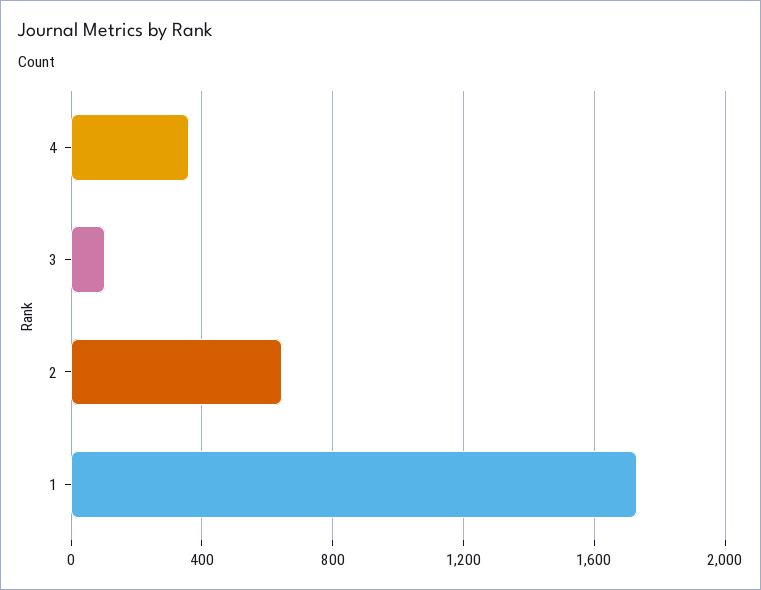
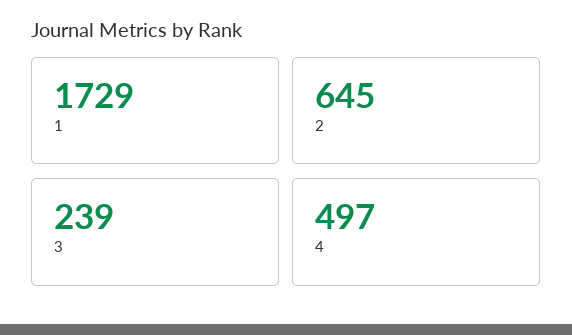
  {
-   "4": 350,
+   "4": 497,
-   "3": 100,
+   "3": 239,
    "2": 645,
    "1": 1729
  }

